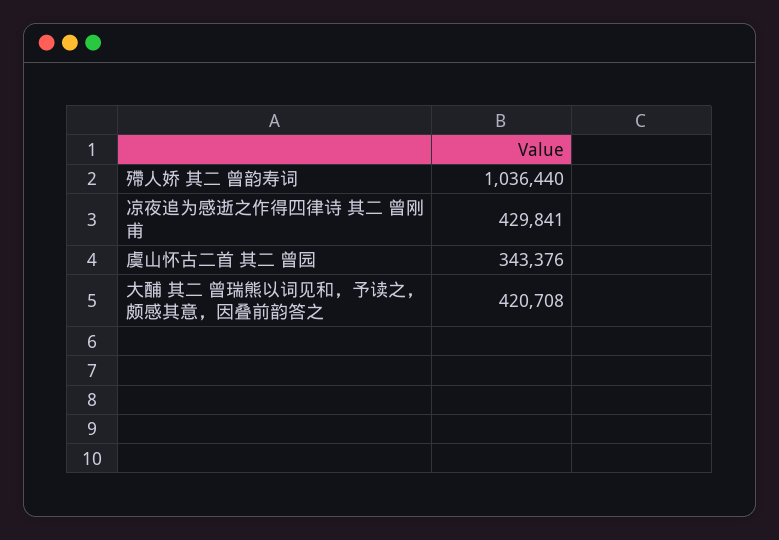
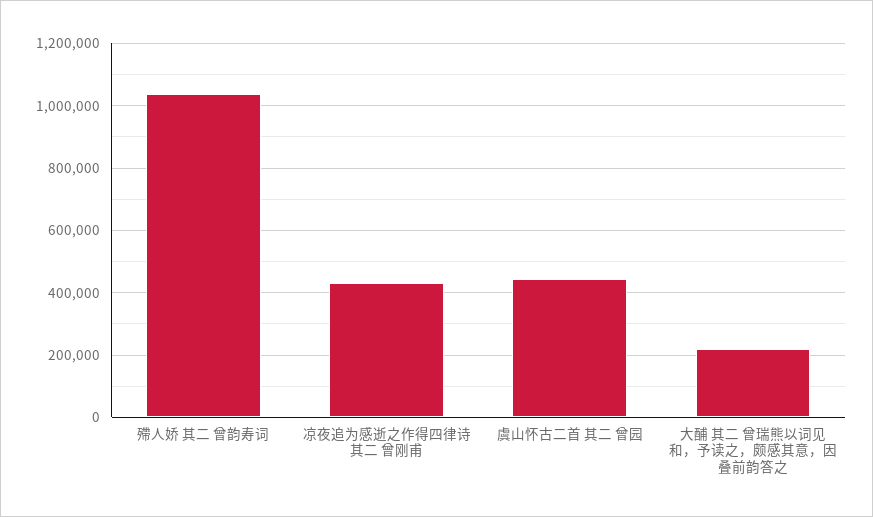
  {
    "殢人娇 其二 曾韵寿词": 1036440,
    "凉夜追为感逝之作得四律诗 其二 曾刚甫": 429841,
-   "虞山怀古二首 其二 曾园": 343376,
+   "虞山怀古二首 其二 曾园": 440000,
-   "大酺 其二 曾瑞熊以词见和，予读之，颇感其意，因叠前韵答之": 420708
+   "大酺 其二 曾瑞熊以词见和，予读之，颇感其意，因叠前韵答之": 220000
  }

